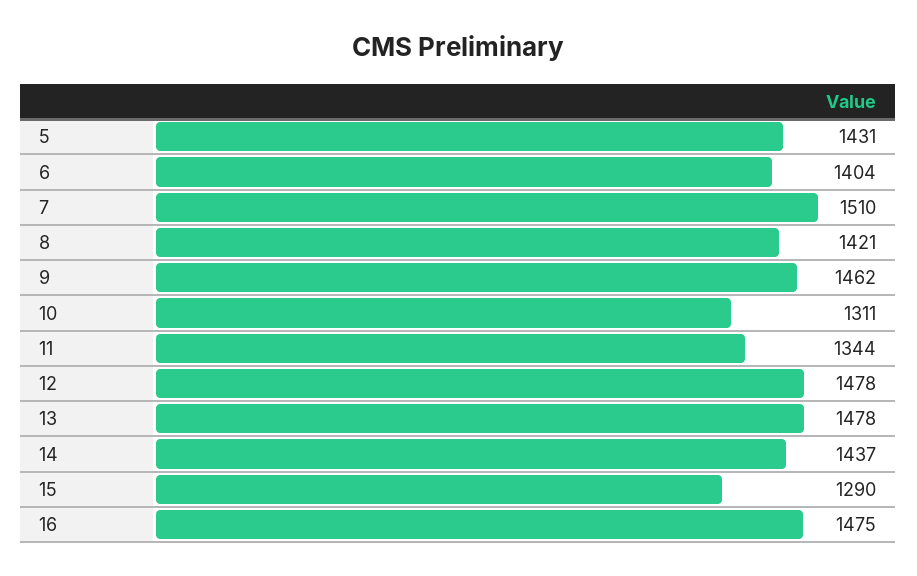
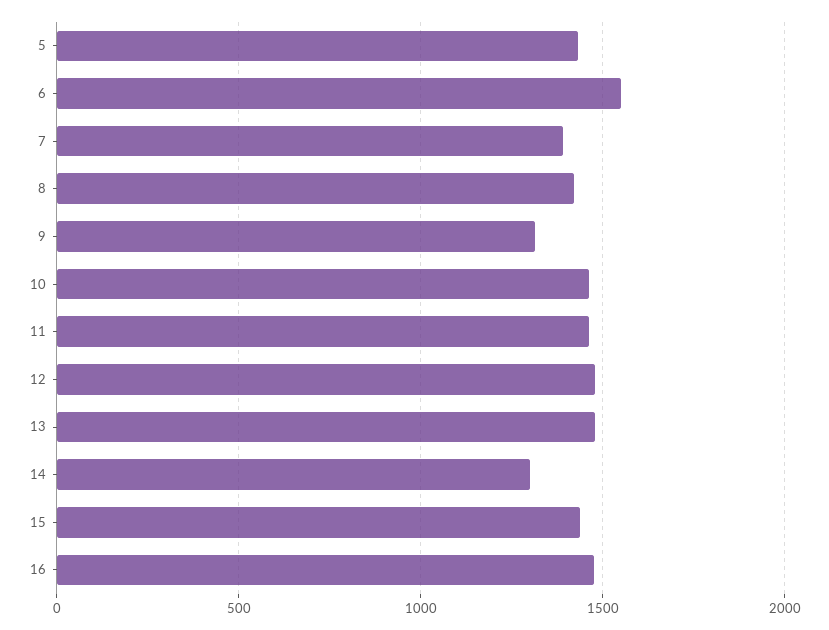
  {
    "5": 1431,
-   "6": 1404,
+   "6": 1550,
-   "7": 1510,
+   "7": 1400,
    "8": 1421,
-   "9": 1462,
+   "9": 1300,
-   "10": 1311,
+   "10": 1450,
-   "11": 1344,
+   "11": 1450,
    "12": 1478,
    "13": 1478,
-   "14": 1437,
+   "14": 1300,
-   "15": 1290,
+   "15": 1450,
    "16": 1475
  }

